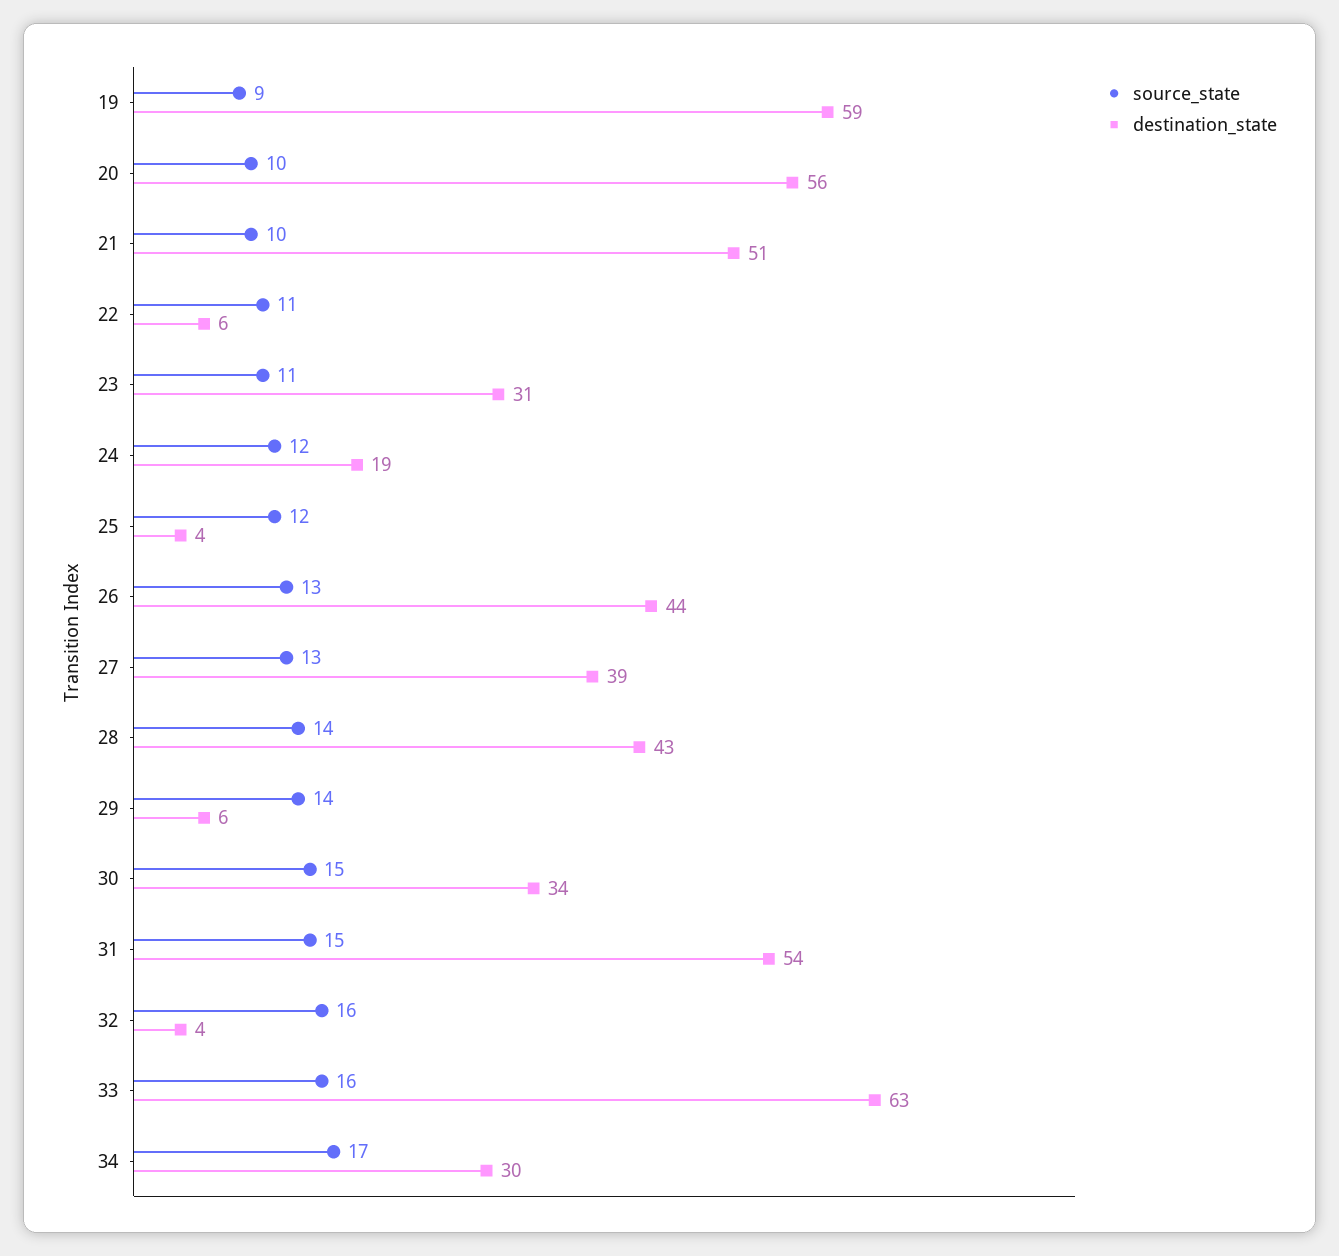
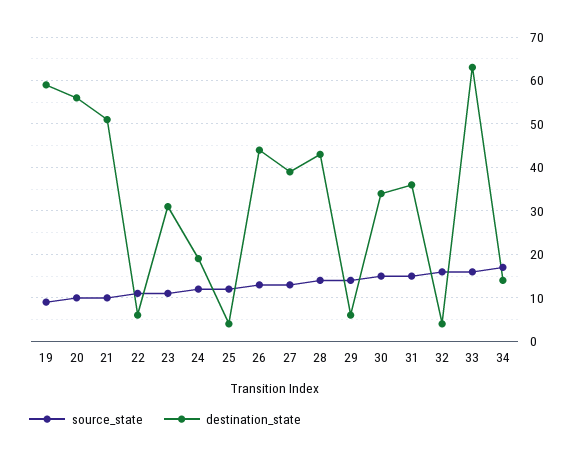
  {
    "source_state": {
      "19": 9,
      "20": 10,
      "21": 10,
      "22": 11,
      "23": 11,
      "24": 12,
      "25": 12,
      "26": 13,
      "27": 13,
      "28": 14,
      "29": 14,
      "30": 15,
      "31": 15,
      "32": 16,
      "33": 16,
      "34": 17
    },
    "destination_state": {
      "19": 59,
      "20": 56,
      "21": 51,
      "22": 6,
      "23": 31,
      "24": 19,
      "25": 4,
      "26": 44,
      "27": 39,
      "28": 43,
      "29": 6,
      "30": 34,
-     "31": 54,
+     "31": 35,
      "32": 4,
      "33": 63,
-     "34": 30
+     "34": 15
    }
  }

